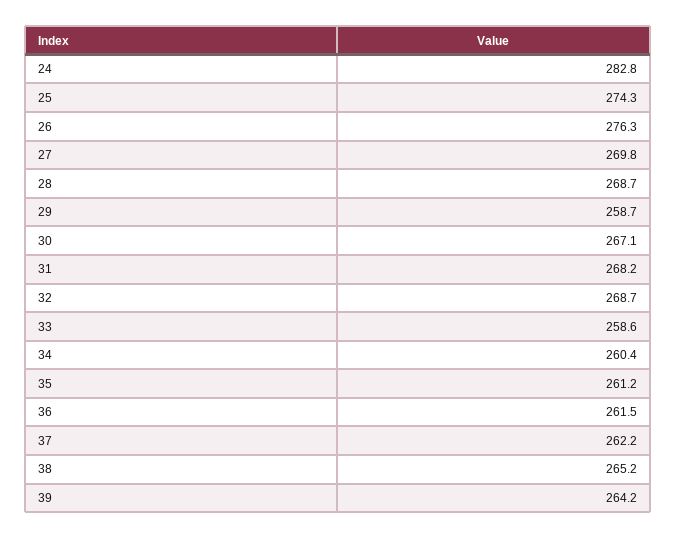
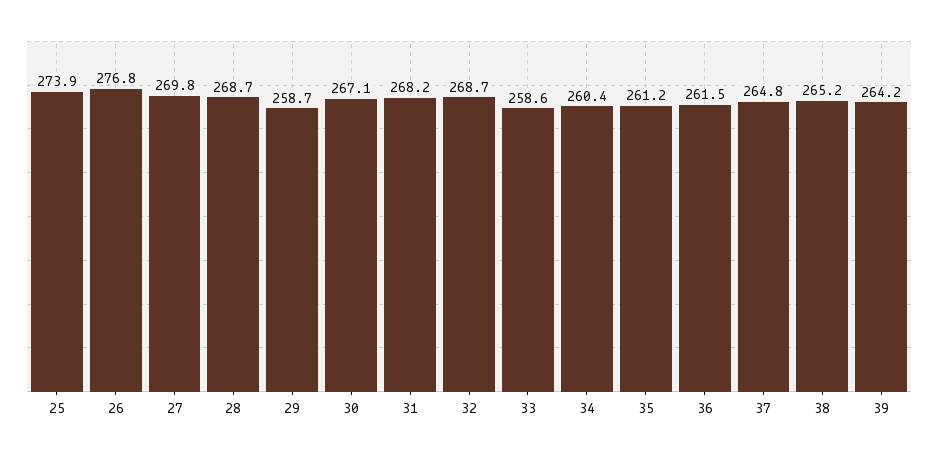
  {
-   "24": 282.8,
-   "25": 274.3,
+   "25": 273.9,
-   "26": 276.3,
+   "26": 276.8,
    "27": 269.8,
    "28": 268.7,
    "29": 258.7,
    "30": 267.1,
    "31": 268.2,
    "32": 268.7,
    "33": 258.6,
    "34": 260.4,
    "35": 261.2,
    "36": 261.5,
-   "37": 262.2,
+   "37": 264.8,
    "38": 265.2,
    "39": 264.2
  }

